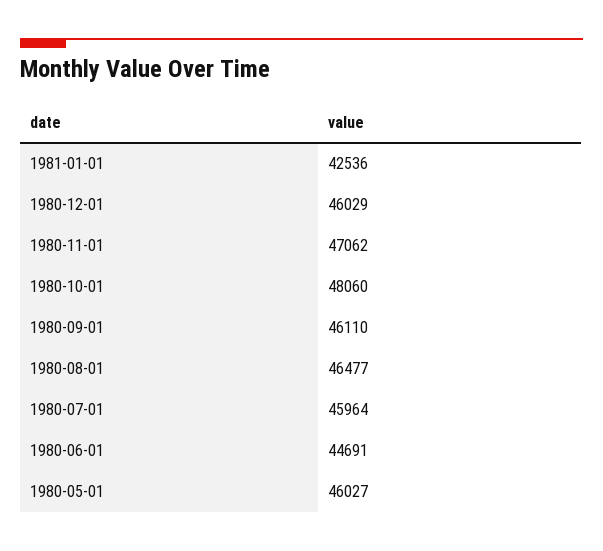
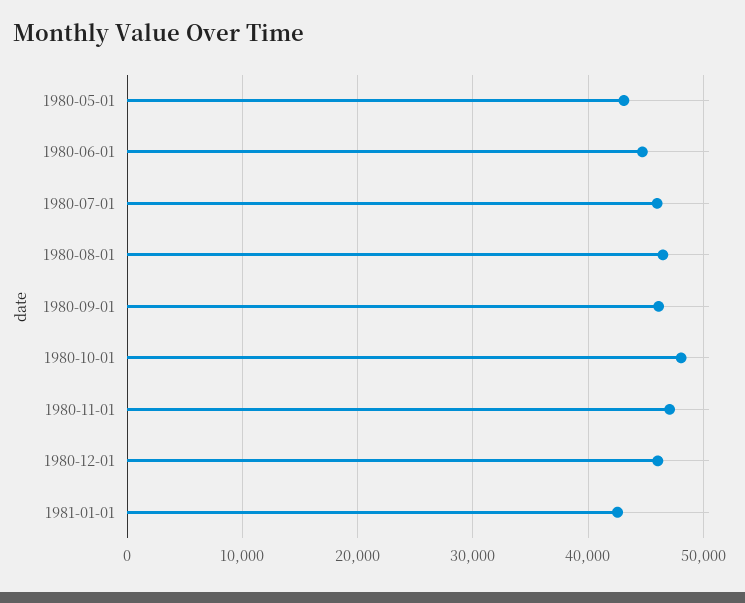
  {
    "1981-01-01": 42536,
    "1980-12-01": 46029,
    "1980-11-01": 47062,
    "1980-10-01": 48060,
    "1980-09-01": 46110,
    "1980-08-01": 46477,
    "1980-07-01": 45964,
    "1980-06-01": 44691,
-   "1980-05-01": 46027
+   "1980-05-01": 43000
  }

